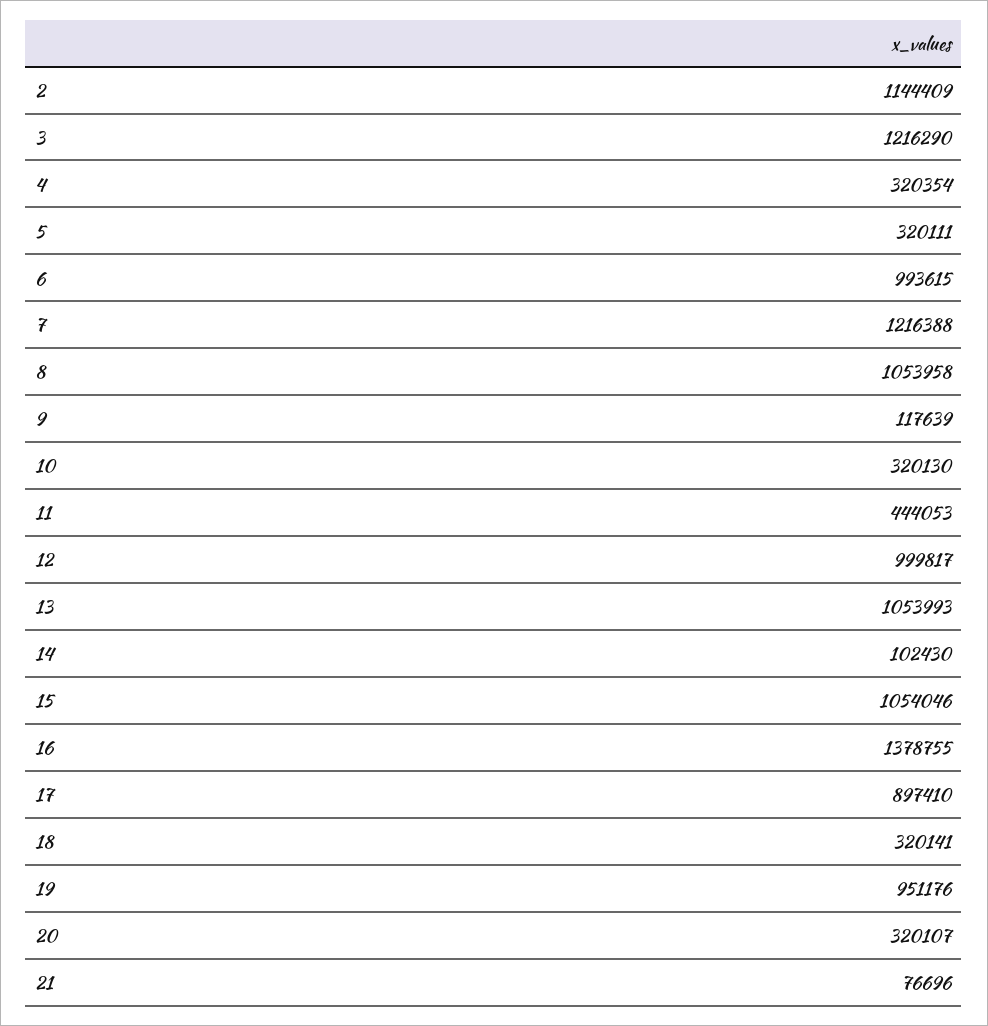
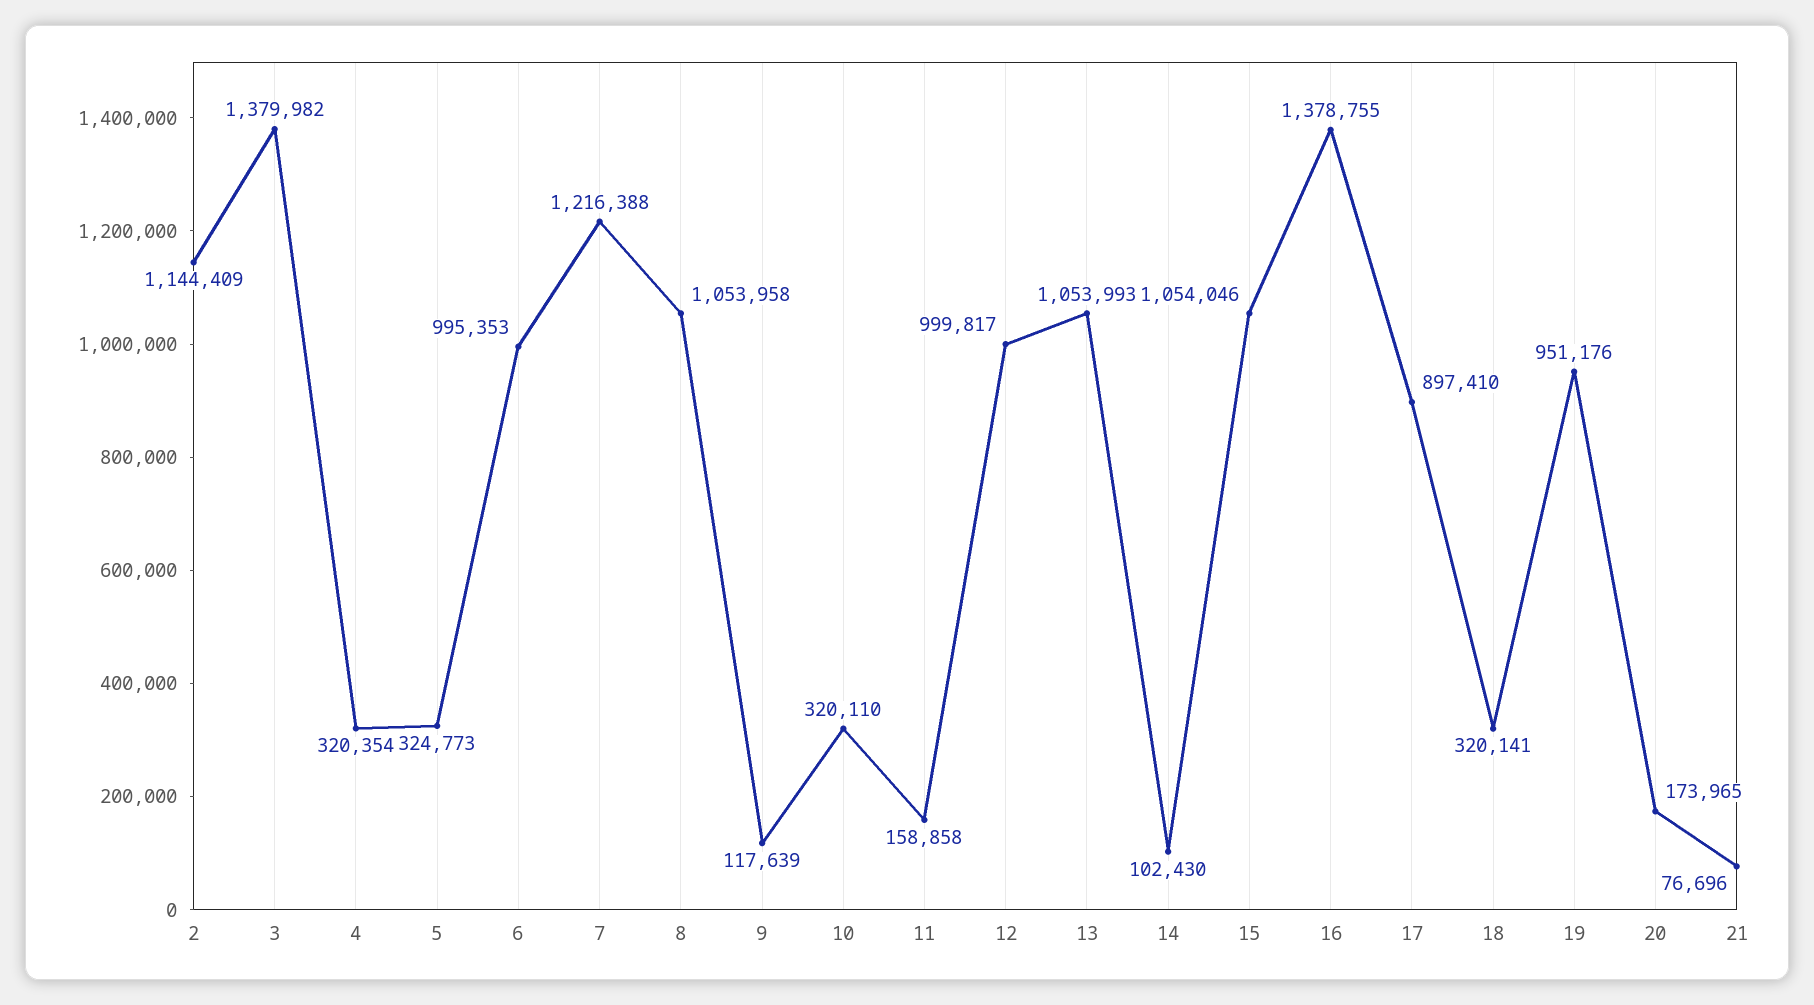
  {
    "2": 1144409,
-   "3": 1216290,
+   "3": 1379982,
    "4": 320354,
-   "5": 320111,
+   "5": 324773,
-   "6": 993615,
+   "6": 995353,
    "7": 1216388,
    "8": 1053958,
    "9": 117639,
-   "10": 320130,
+   "10": 320110,
-   "11": 444053,
+   "11": 158858,
    "12": 999817,
    "13": 1053993,
    "14": 102430,
    "15": 1054046,
    "16": 1378755,
    "17": 897410,
    "18": 320141,
    "19": 951176,
-   "20": 320107,
+   "20": 173965,
    "21": 76696
  }

